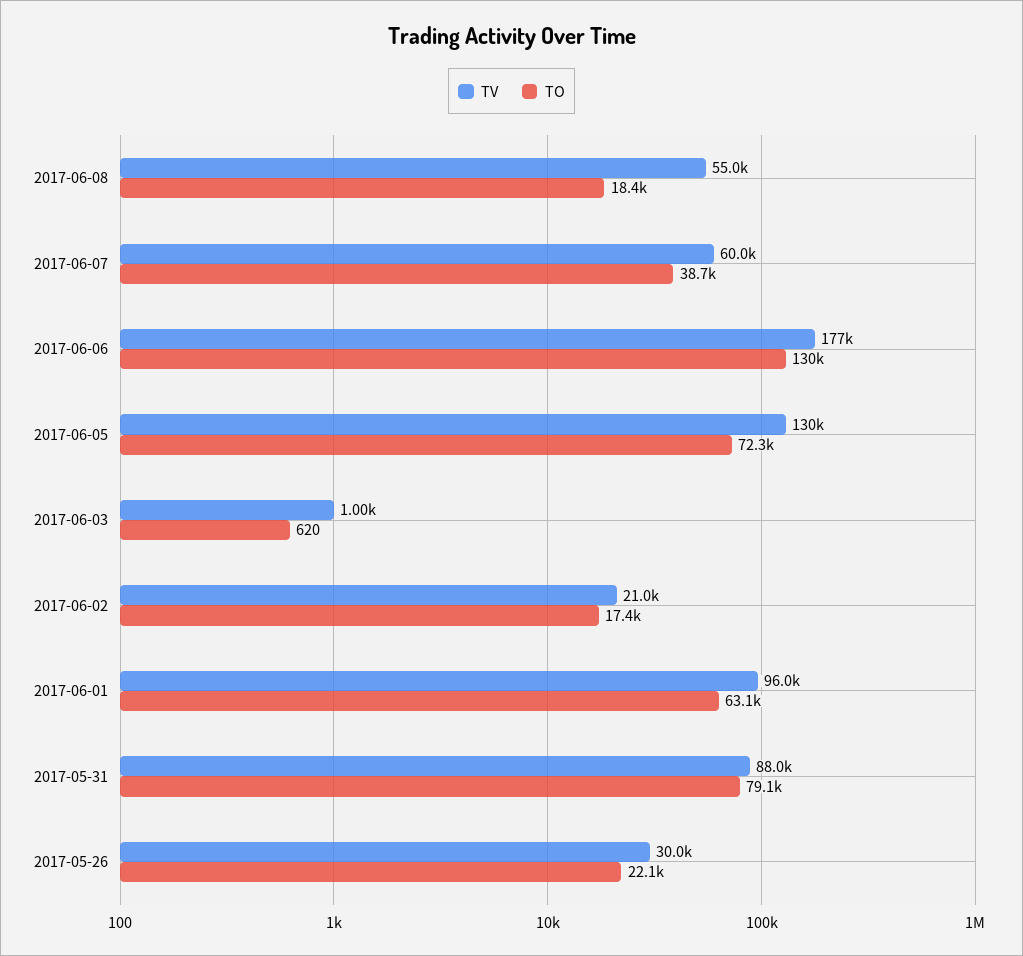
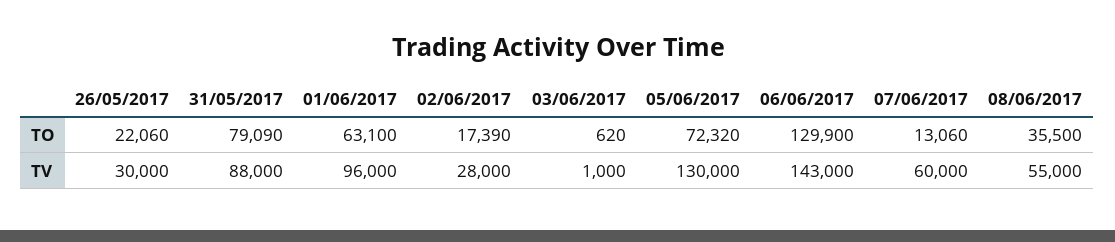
  {
    "TV": {
      "2017-06-08": 55000,
      "2017-06-07": 60000,
-     "2017-06-06": 177000,
+     "2017-06-06": 143000,
      "2017-06-05": 130000,
      "2017-06-03": 1000,
-     "2017-06-02": 21000,
+     "2017-06-02": 28000,
      "2017-06-01": 96000,
      "2017-05-31": 88000,
      "2017-05-26": 30000
    },
    "TO": {
-     "2017-06-08": 18400,
+     "2017-06-08": 35500,
-     "2017-06-07": 38700,
+     "2017-06-07": 13060,
      "2017-06-06": 129900,
      "2017-06-05": 72320,
      "2017-06-03": 620,
      "2017-06-02": 17390,
      "2017-06-01": 63100,
      "2017-05-31": 79090,
      "2017-05-26": 22060
    }
  }

